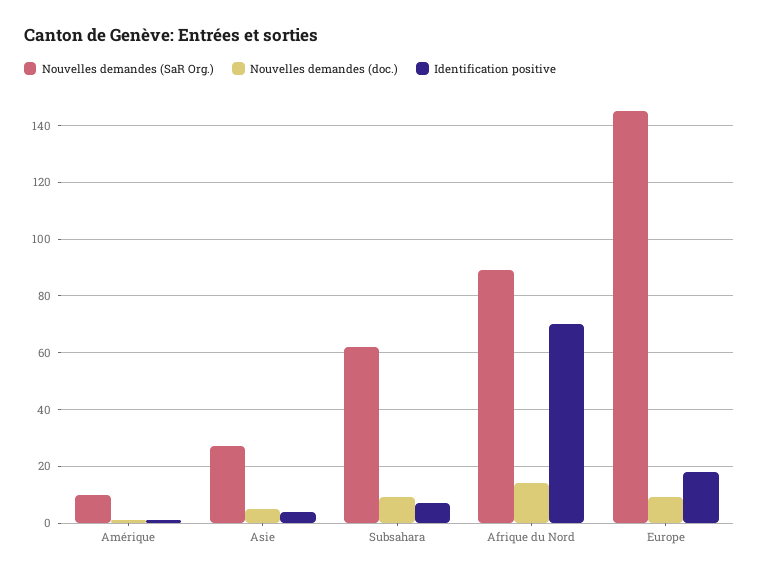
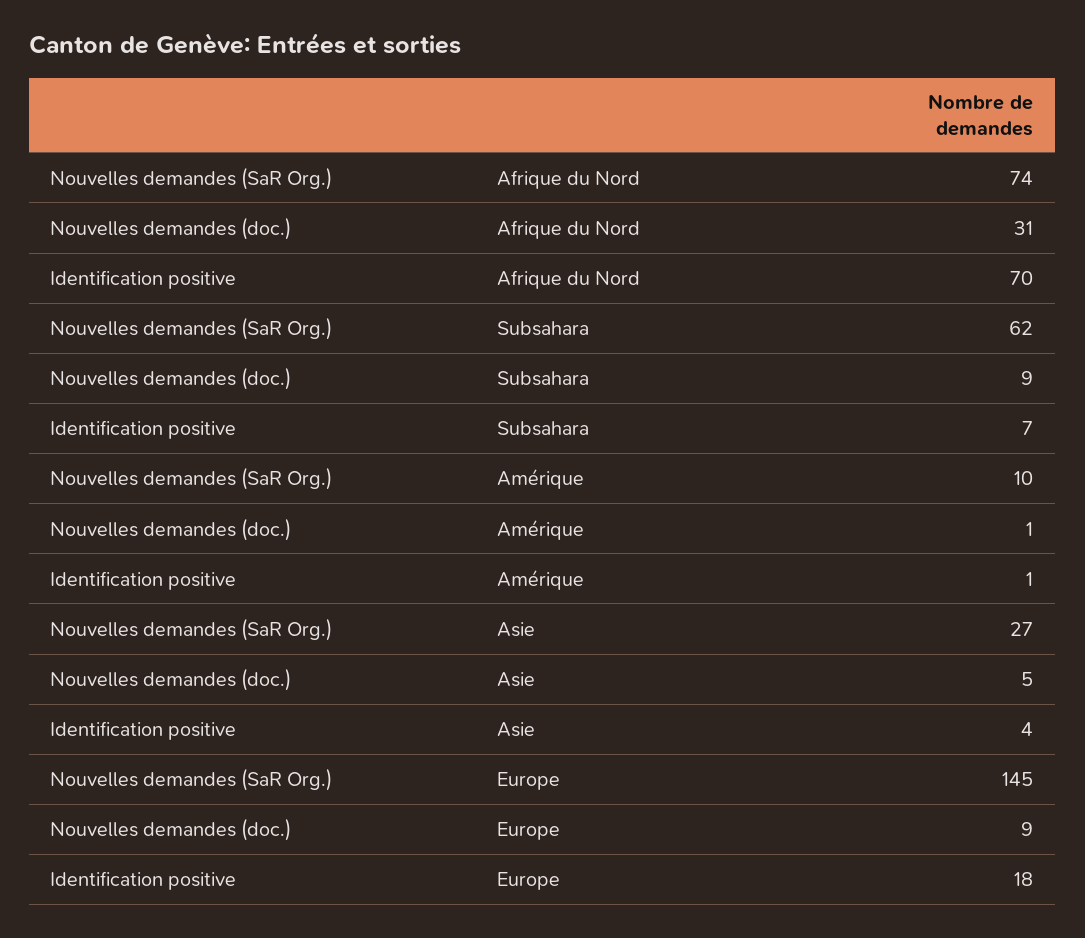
  {
    "Nouvelles demandes (SaR Org.)": {
      "Amérique": 10,
      "Asie": 27,
      "Subsahara": 62,
-     "Afrique du Nord": 90,
+     "Afrique du Nord": 74,
      "Europe": 145
    },
    "Nouvelles demandes (doc.)": {
      "Amérique": 1,
      "Asie": 5,
      "Subsahara": 9,
-     "Afrique du Nord": 15,
+     "Afrique du Nord": 31,
      "Europe": 9
    },
    "Identification positive": {
      "Amérique": 1,
      "Asie": 4,
      "Subsahara": 7,
      "Afrique du Nord": 70,
      "Europe": 18
    }
  }

